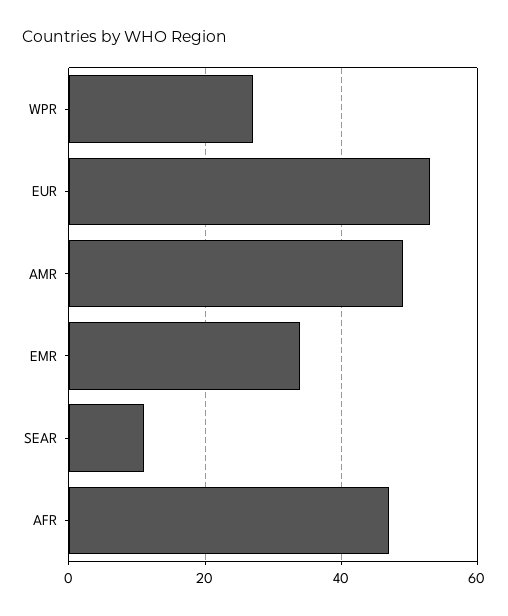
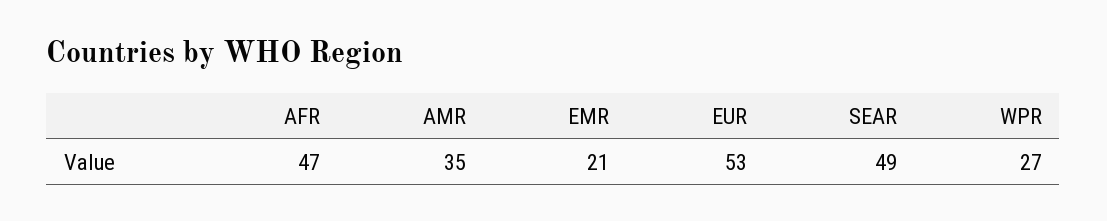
  {
    "WPR": 27,
    "EUR": 53,
-   "AMR": 50,
+   "AMR": 35,
-   "EMR": 35,
+   "EMR": 21,
-   "SEAR": 10,
+   "SEAR": 49,
    "AFR": 47
  }

